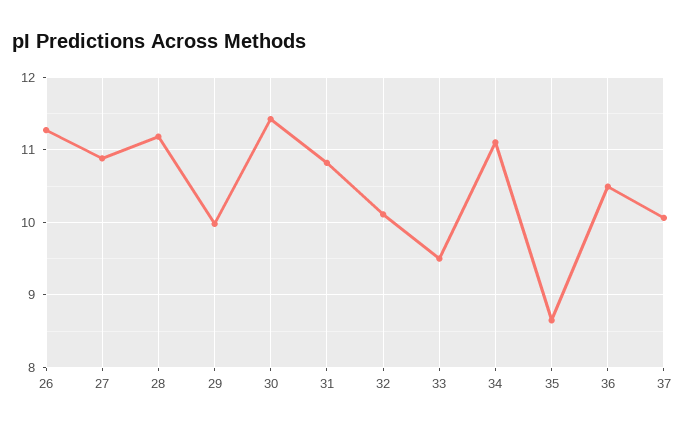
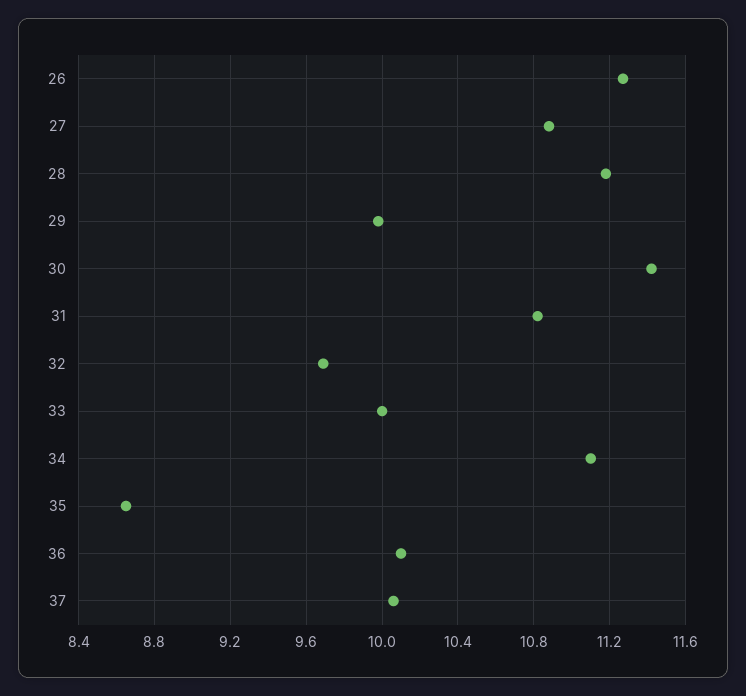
  {
    "26": 11.25,
    "27": 10.9,
    "28": 11.2,
    "29": 10,
    "30": 11.4,
    "31": 10.8,
-   "32": 10.1,
+   "32": 9.7,
-   "33": 9.5,
+   "33": 10,
    "34": 11.1,
    "35": 8.65,
-   "36": 10.5,
+   "36": 10.1,
    "37": 10.05
  }

